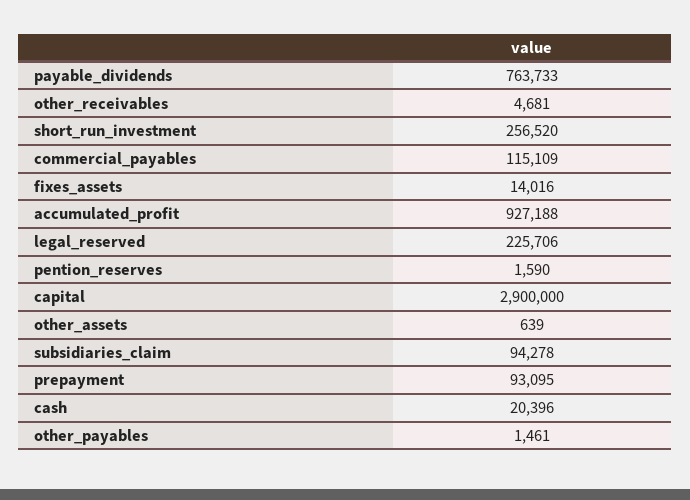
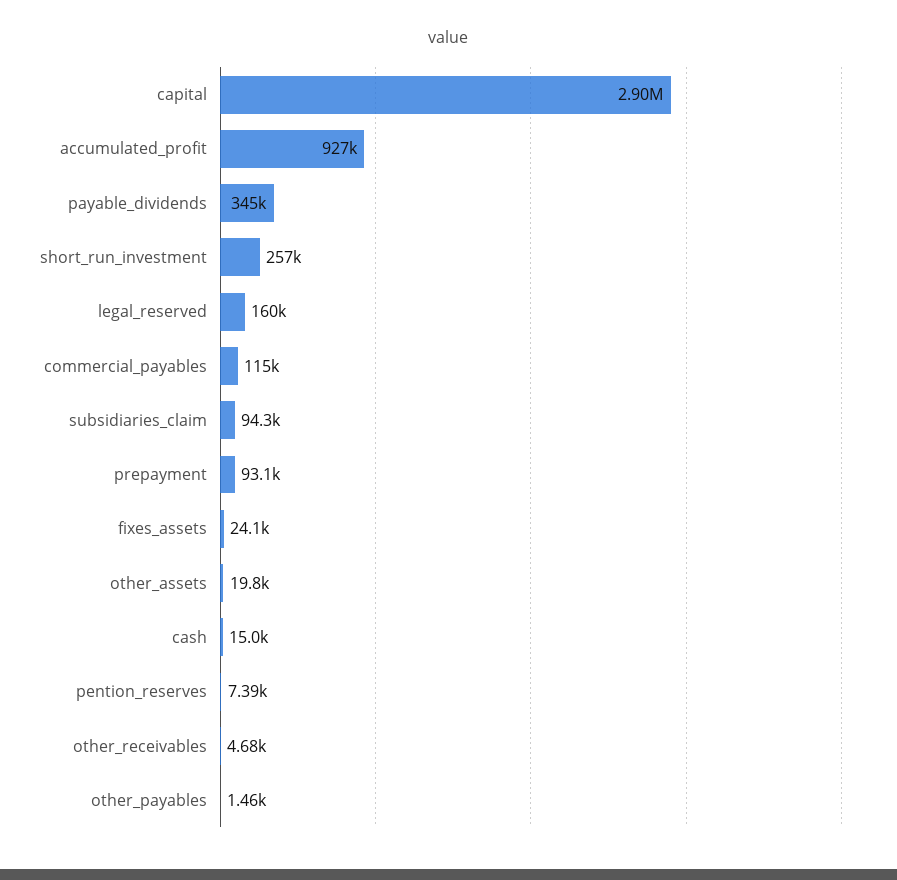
  {
-   "payable_dividends": 763733,
+   "payable_dividends": 345000,
    "other_receivables": 4681,
    "short_run_investment": 256520,
    "commercial_payables": 115109,
-   "fixes_assets": 14016,
+   "fixes_assets": 24100,
    "accumulated_profit": 927188,
-   "legal_reserved": 225706,
+   "legal_reserved": 160000,
-   "pention_reserves": 1590,
+   "pention_reserves": 7390,
    "capital": 2900000,
-   "other_assets": 639,
+   "other_assets": 19800,
    "subsidiaries_claim": 94278,
    "prepayment": 93095,
-   "cash": 20396,
+   "cash": 15000,
    "other_payables": 1461
  }

